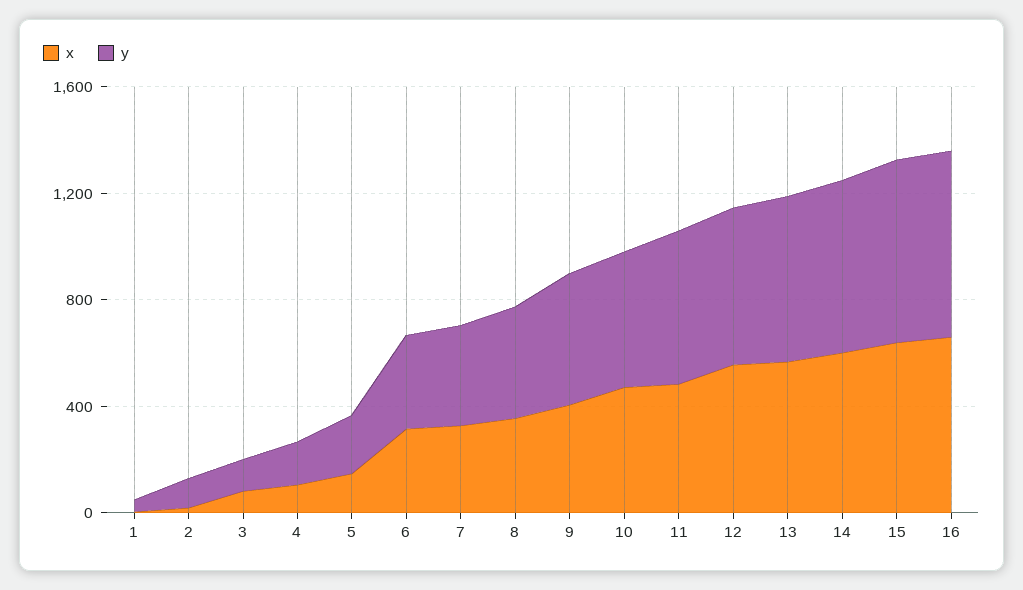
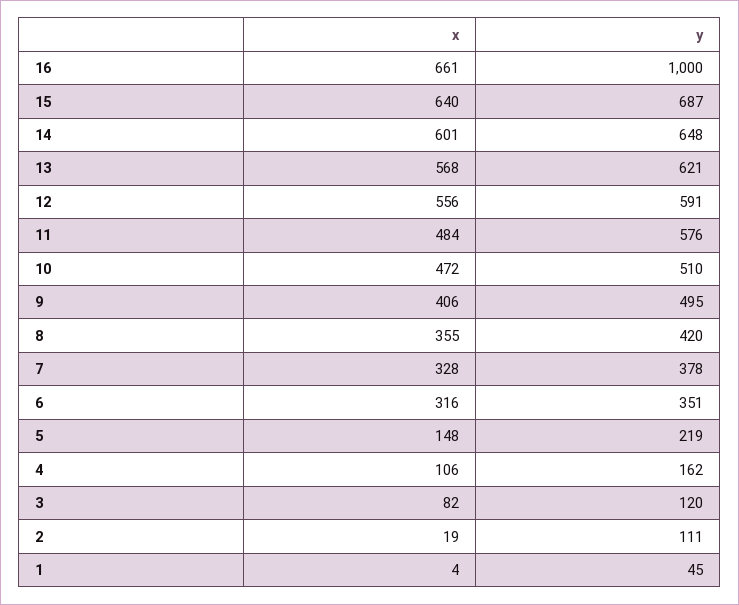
  {
    "x": {
      "1": 4,
      "2": 19,
      "3": 82,
      "4": 106,
      "5": 148,
      "6": 316,
      "7": 328,
      "8": 355,
      "9": 406,
      "10": 472,
      "11": 484,
      "12": 556,
      "13": 568,
      "14": 601,
      "15": 640,
      "16": 661
    },
    "y": {
      "1": 45,
      "2": 111,
      "3": 120,
      "4": 162,
      "5": 219,
      "6": 351,
      "7": 378,
      "8": 420,
      "9": 495,
      "10": 510,
      "11": 576,
      "12": 591,
      "13": 621,
      "14": 648,
      "15": 687,
-     "16": 700
+     "16": 1000
    }
  }

